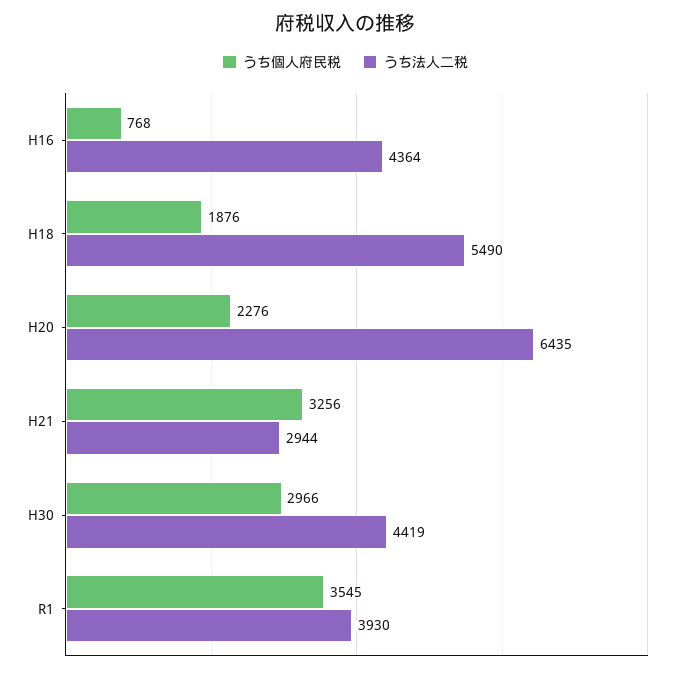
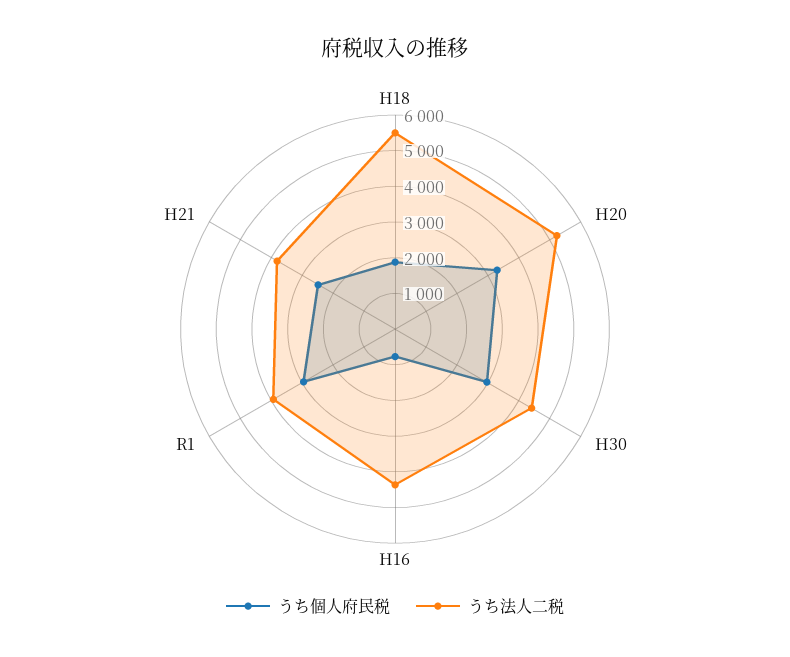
  {
    "うち個人府民税": {
      "H16": 768,
      "H18": 1876,
-     "H20": 2276,
+     "H20": 3250,
-     "H21": 3256,
+     "H21": 2500,
      "H30": 2966,
-     "R1": 3545
+     "R1": 3000
    },
    "うち法人二税": {
      "H16": 4364,
      "H18": 5490,
-     "H20": 6435,
+     "H20": 5250,
-     "H21": 2944,
+     "H21": 3750,
      "H30": 4419,
      "R1": 3930
    }
  }

